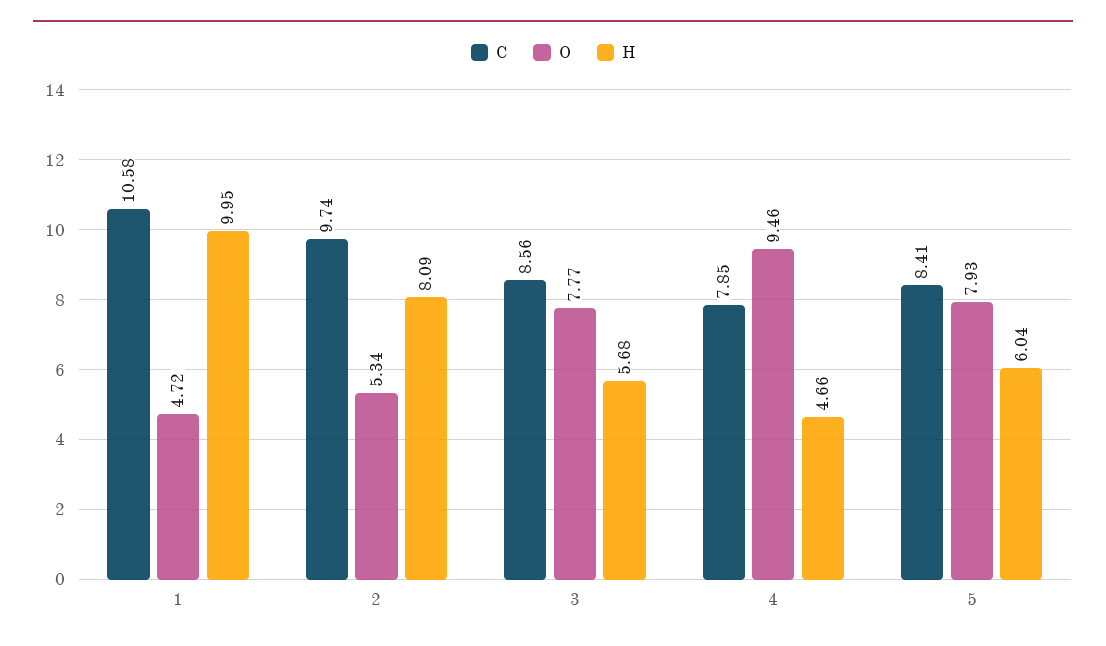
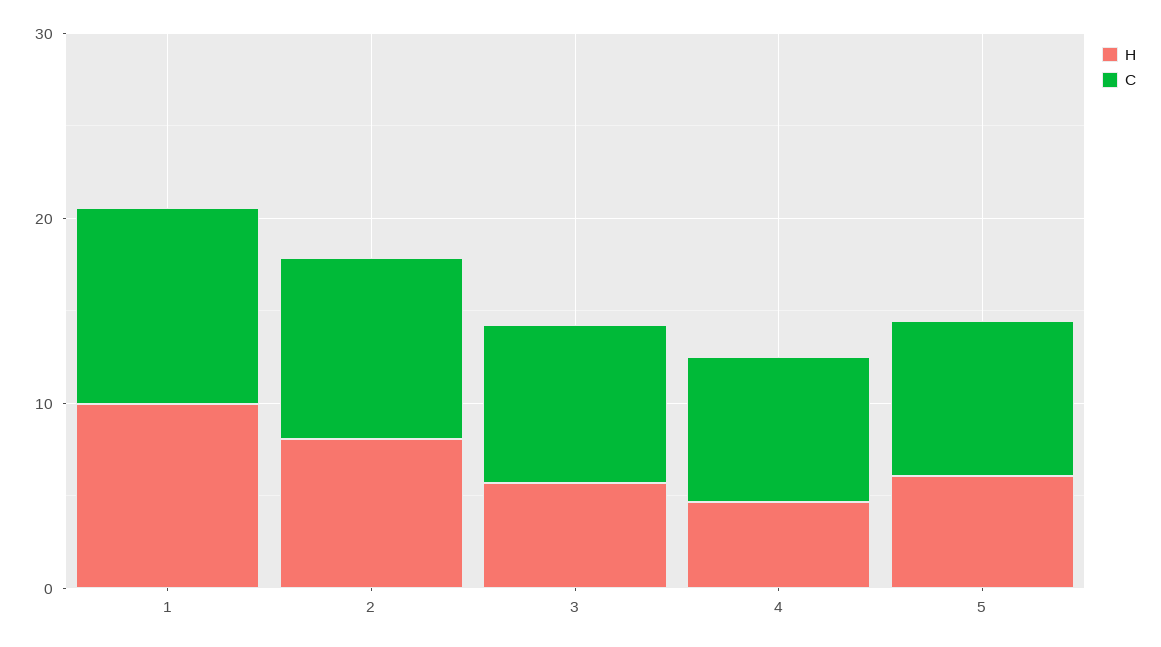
  {
    "C": {
      "1": 10.58,
      "2": 9.74,
      "3": 8.56,
      "4": 7.85,
      "5": 8.41
    },
-   "O": {
-     "1": 4.72,
-     "2": 5.34,
-     "3": 7.77,
-     "4": 9.46,
-     "5": 7.93
-   },
    "H": {
      "1": 9.95,
      "2": 8.09,
      "3": 5.68,
      "4": 4.66,
      "5": 6.04
    }
  }

